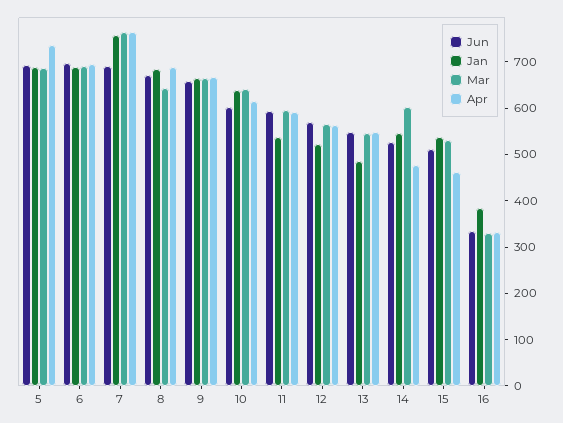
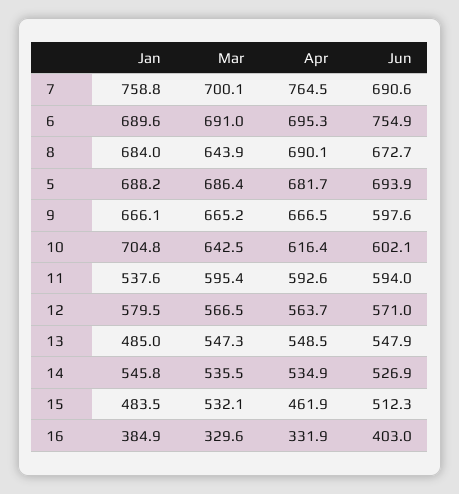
  {
    "Jun": {
      "5": 693.9,
-     "6": 700,
+     "6": 754.9,
      "7": 690.6,
      "8": 672.7,
-     "9": 660,
+     "9": 597.6,
      "10": 602.1,
      "11": 594,
      "12": 571,
      "13": 547.9,
      "14": 526.9,
      "15": 512.3,
-     "16": 340
+     "16": 403
    },
    "Jan": {
      "5": 688.2,
      "6": 689.6,
      "7": 758.8,
      "8": 684,
      "9": 666.1,
-     "10": 640,
+     "10": 704.8,
      "11": 537.6,
-     "12": 520,
+     "12": 579.5,
      "13": 485,
      "14": 545.8,
-     "15": 540,
+     "15": 483.5,
      "16": 384.9
    },
    "Mar": {
      "5": 686.4,
      "6": 691,
-     "7": 760,
+     "7": 700.1,
      "8": 643.9,
      "9": 665.2,
      "10": 642.5,
      "11": 595.4,
      "12": 566.5,
      "13": 547.3,
-     "14": 600,
+     "14": 535.5,
      "15": 532.1,
      "16": 329.6
    },
    "Apr": {
-     "5": 740,
+     "5": 681.7,
      "6": 695.3,
      "7": 764.5,
      "8": 690.1,
      "9": 666.5,
      "10": 616.4,
      "11": 592.6,
      "12": 563.7,
      "13": 548.5,
-     "14": 480,
+     "14": 534.9,
      "15": 461.9,
      "16": 331.9
    }
  }

